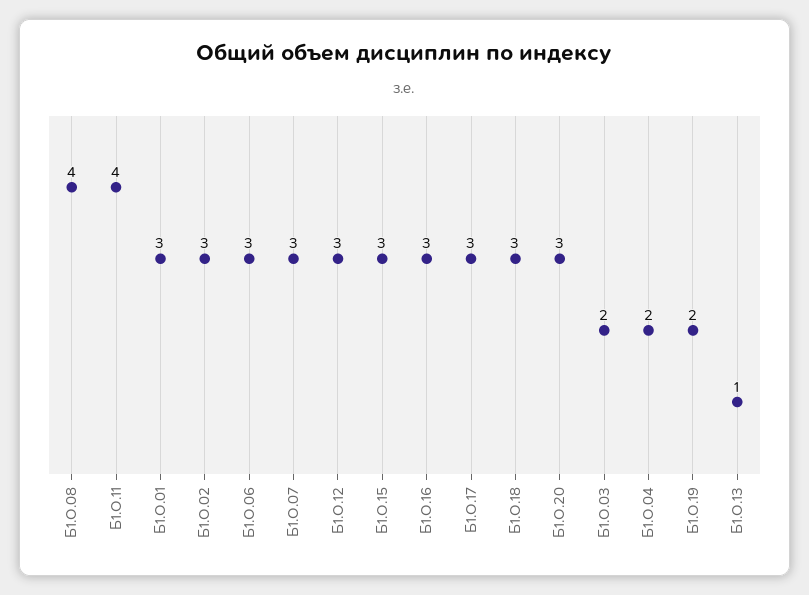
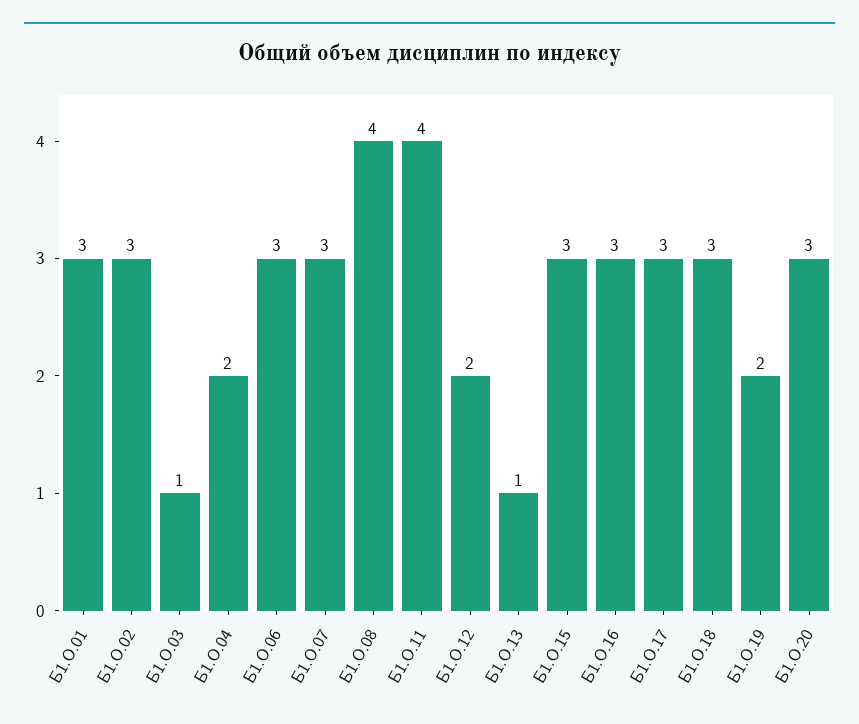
  {
    "Б1.О.08": 4,
    "Б1.О.11": 4,
    "Б1.О.01": 3,
    "Б1.О.02": 3,
    "Б1.О.06": 3,
    "Б1.О.07": 3,
-   "Б1.О.12": 3,
+   "Б1.О.12": 2,
    "Б1.О.15": 3,
    "Б1.О.16": 3,
    "Б1.О.17": 3,
    "Б1.О.18": 3,
    "Б1.О.20": 3,
-   "Б1.О.03": 2,
+   "Б1.О.03": 1,
    "Б1.О.04": 2,
    "Б1.О.19": 2,
    "Б1.О.13": 1
  }

